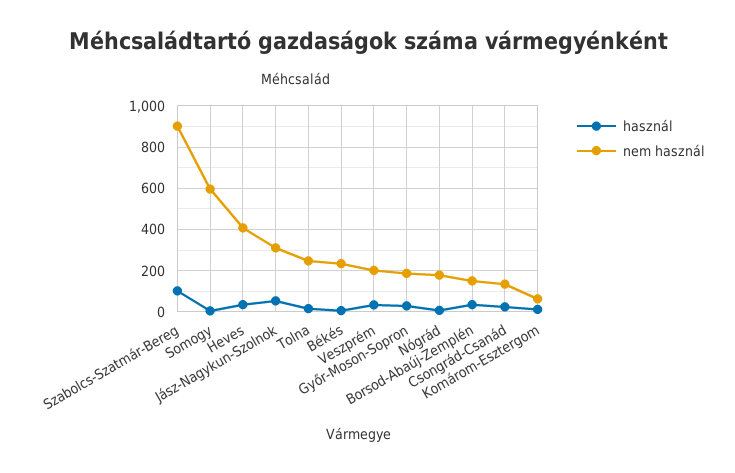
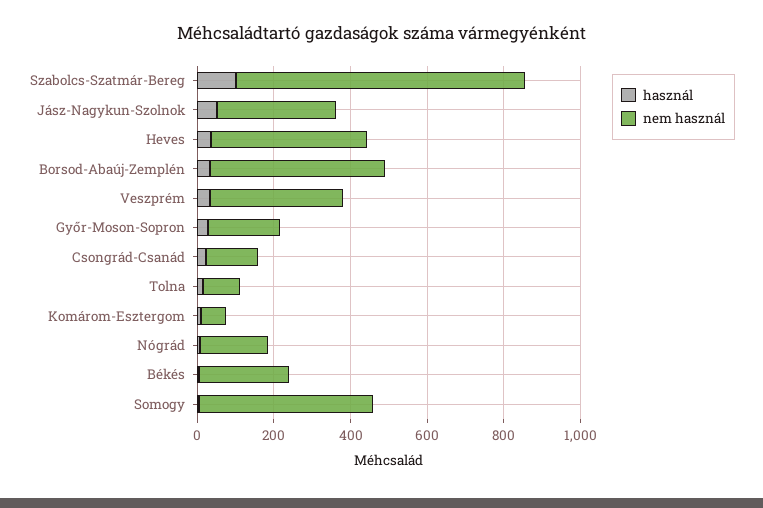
  {
    "használ": {
      "Szabolcs-Szatmár-Bereg": 100,
      "Somogy": 0,
      "Heves": 50,
      "Jász-Nagykun-Szolnok": 50,
      "Tolna": 0,
      "Békés": 0,
      "Veszprém": 50,
      "Győr-Moson-Sopron": 50,
      "Nógrád": 0,
      "Borsod-Abaúj-Zemplén": 50,
      "Csongrád-Csanád": 0,
      "Komárom-Esztergom": 0
    },
    "nem használ": {
-     "Szabolcs-Szatmár-Bereg": 900,
+     "Szabolcs-Szatmár-Bereg": 750,
-     "Somogy": 600,
+     "Somogy": 450,
      "Heves": 400,
      "Jász-Nagykun-Szolnok": 300,
-     "Tolna": 250,
+     "Tolna": 100,
      "Békés": 250,
-     "Veszprém": 200,
+     "Veszprém": 350,
      "Győr-Moson-Sopron": 200,
      "Nógrád": 200,
-     "Borsod-Abaúj-Zemplén": 150,
+     "Borsod-Abaúj-Zemplén": 450,
      "Csongrád-Csanád": 150,
      "Komárom-Esztergom": 50
    }
  }

